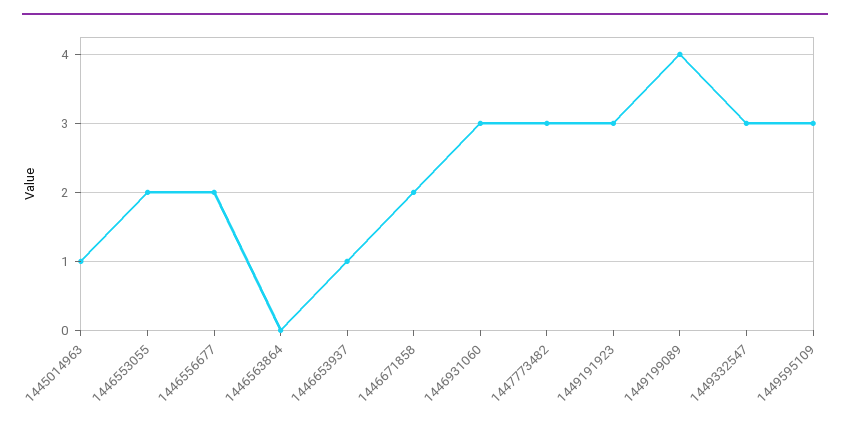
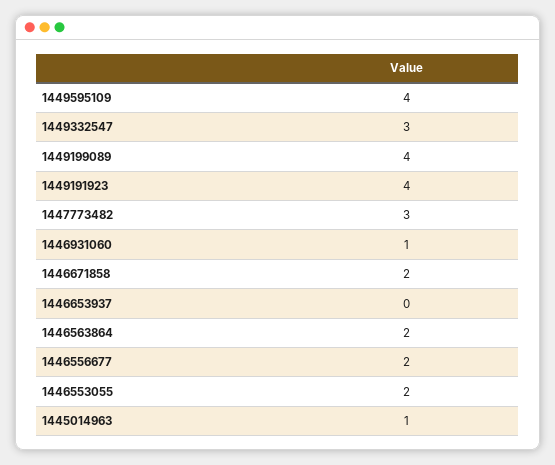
  {
    "1445014963": 1,
    "1446553055": 2,
    "1446556677": 2,
-   "1446563864": 0,
+   "1446563864": 2,
-   "1446653937": 1,
+   "1446653937": 0,
    "1446671858": 2,
-   "1446931060": 3,
+   "1446931060": 1,
    "1447773482": 3,
-   "1449191923": 3,
+   "1449191923": 4,
    "1449199089": 4,
    "1449332547": 3,
-   "1449595109": 3
+   "1449595109": 4
  }

